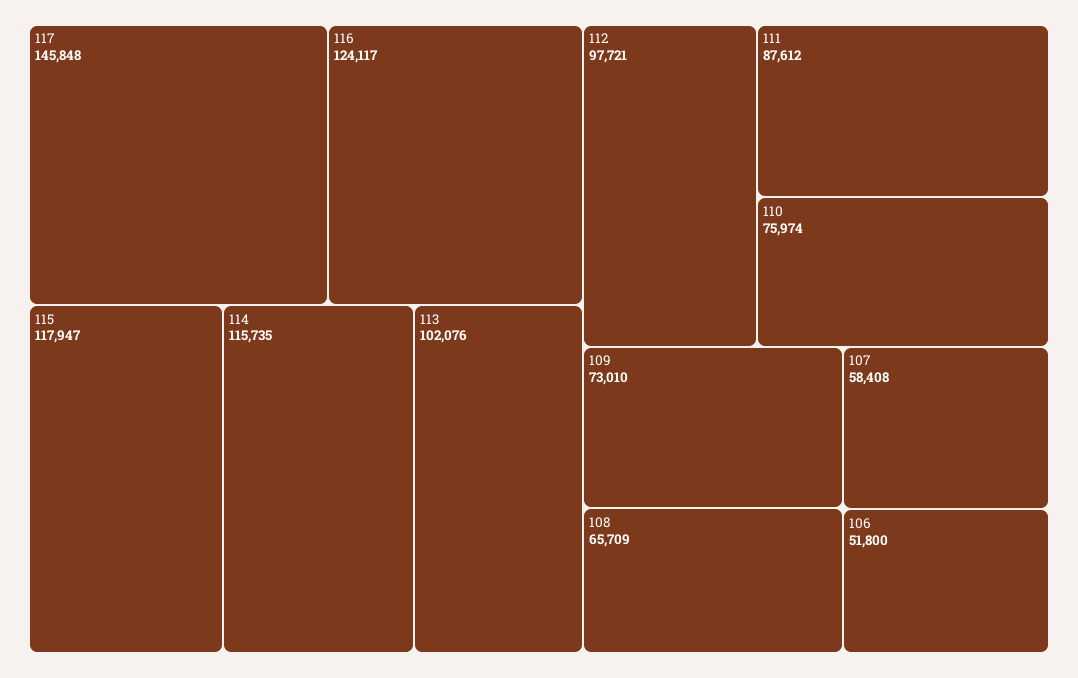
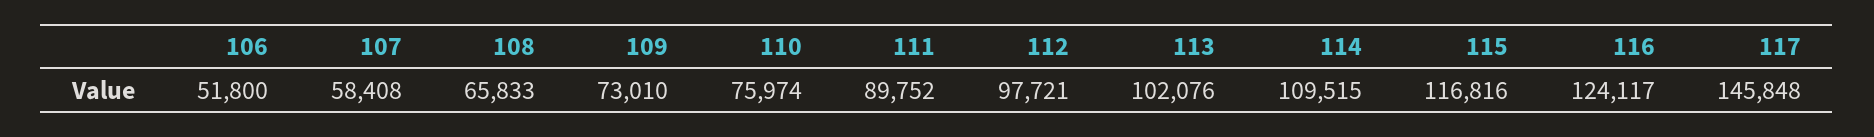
  {
    "117": 145848,
    "116": 124117,
-   "115": 117947,
+   "115": 116816,
-   "114": 115735,
+   "114": 109515,
    "113": 102076,
    "112": 97721,
-   "111": 87612,
+   "111": 89752,
    "110": 75974,
    "109": 73010,
-   "108": 65709,
+   "108": 65833,
    "107": 58408,
    "106": 51800
  }

